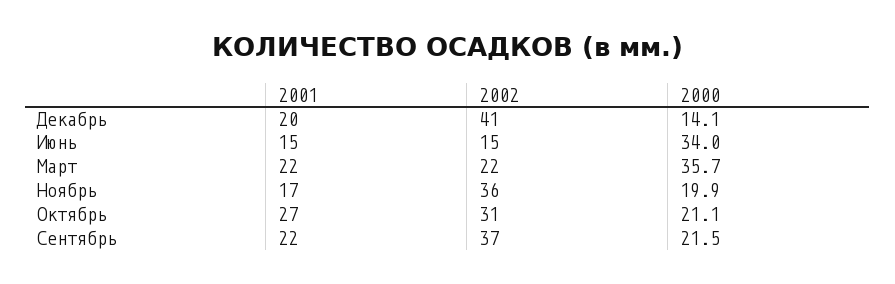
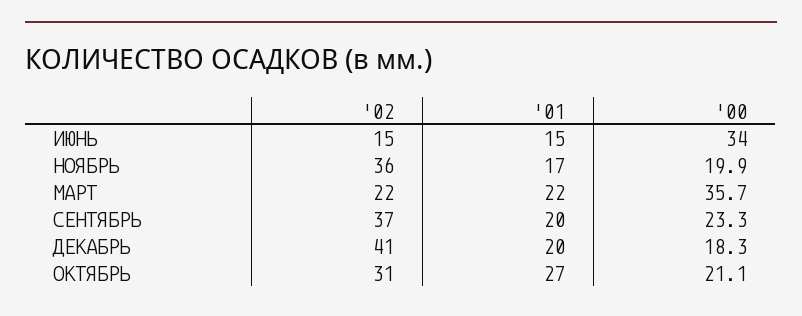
  {
    "2001": {
      "Декабрь": 20,
      "Июнь": 15,
      "Март": 22,
      "Ноябрь": 17,
      "Октябрь": 27,
-     "Сентябрь": 22
+     "Сентябрь": 20
    },
    "2002": {
      "Декабрь": 41,
      "Июнь": 15,
      "Март": 22,
      "Ноябрь": 36,
      "Октябрь": 31,
      "Сентябрь": 37
    },
    "2000": {
-     "Декабрь": 14.1,
+     "Декабрь": 18.3,
      "Июнь": 34,
      "Март": 35.7,
      "Ноябрь": 19.9,
      "Октябрь": 21.1,
-     "Сентябрь": 21.5
+     "Сентябрь": 23.3
    }
  }

